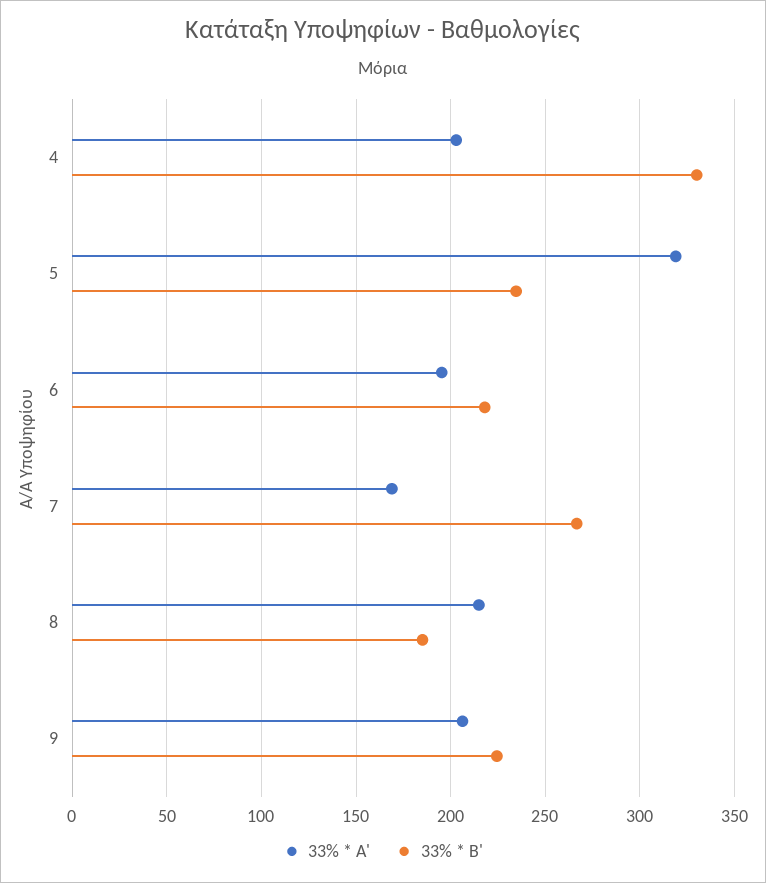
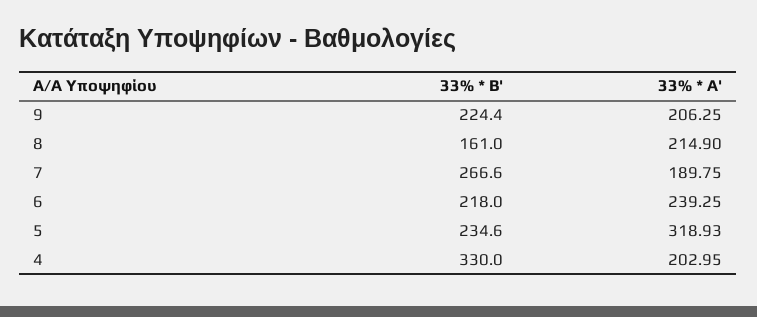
  {
    "33% * A'": {
      "4": 202.95,
      "5": 318.93,
-     "6": 195,
+     "6": 239.25,
-     "7": 170,
+     "7": 189.75,
      "8": 214.9,
      "9": 206.25
    },
    "33% * B'": {
      "4": 330,
      "5": 234.6,
      "6": 218,
      "7": 266.6,
-     "8": 185,
+     "8": 161,
      "9": 224.4
    }
  }

